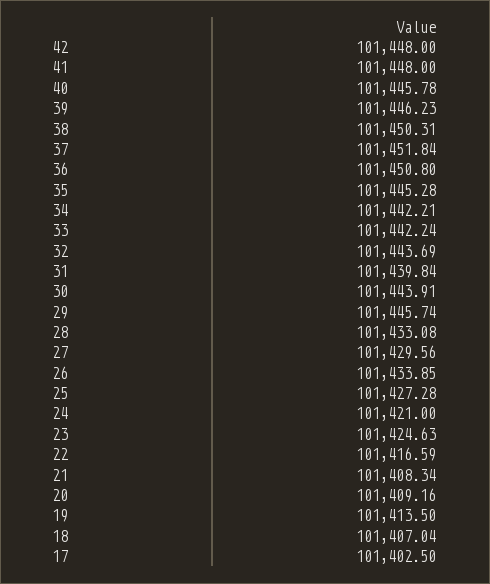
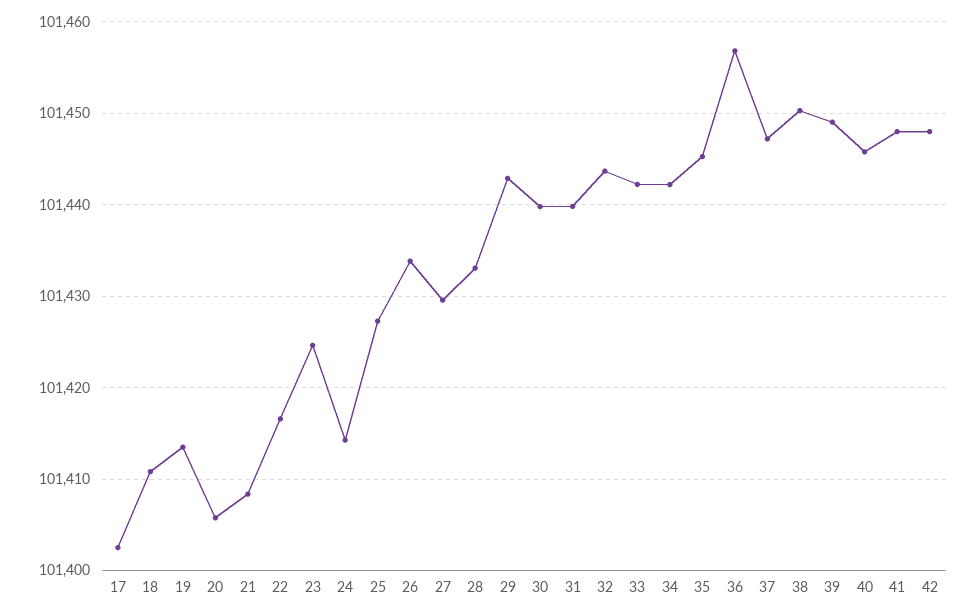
  {
    "42": 101448,
    "41": 101448,
    "40": 101445.78,
-   "39": 101446.23,
+   "39": 101449,
    "38": 101450.31,
-   "37": 101451.84,
+   "37": 101447,
-   "36": 101450.8,
+   "36": 101457,
    "35": 101445.28,
    "34": 101442.21,
    "33": 101442.24,
    "32": 101443.69,
    "31": 101439.84,
-   "30": 101443.91,
+   "30": 101440,
-   "29": 101445.74,
+   "29": 101443,
    "28": 101433.08,
    "27": 101429.56,
    "26": 101433.85,
    "25": 101427.28,
-   "24": 101421,
+   "24": 101414,
    "23": 101424.63,
    "22": 101416.59,
    "21": 101408.34,
-   "20": 101409.16,
+   "20": 101406,
    "19": 101413.5,
-   "18": 101407.04,
+   "18": 101411,
    "17": 101402.5
  }

